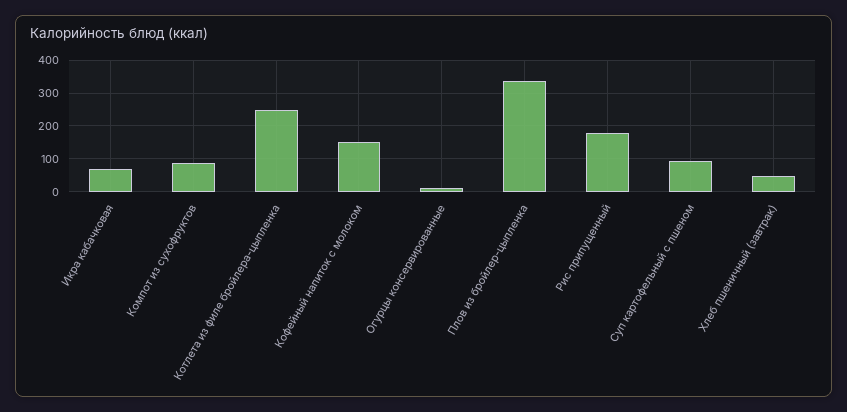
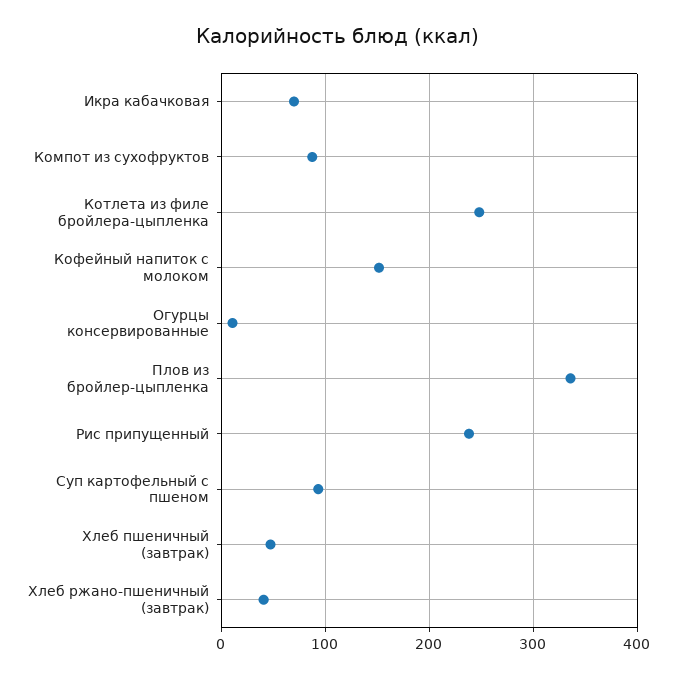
  {
    "Икра кабачковая": 70,
    "Компот из сухофруктов": 90,
    "Котлета из филе бройлера-цыпленка": 250,
    "Кофейный напиток с молоком": 150,
    "Огурцы консервированные": 10,
    "Плов из бройлер-цыпленка": 340,
-   "Рис припущенный": 180,
+   "Рис припущенный": 240,
    "Суп картофельный с пшеном": 90,
-   "Хлеб пшеничный (завтрак)": 50
+   "Хлеб пшеничный (завтрак)": 50,
+   "Хлеб ржано-пшеничный (завтрак)": 40
  }

